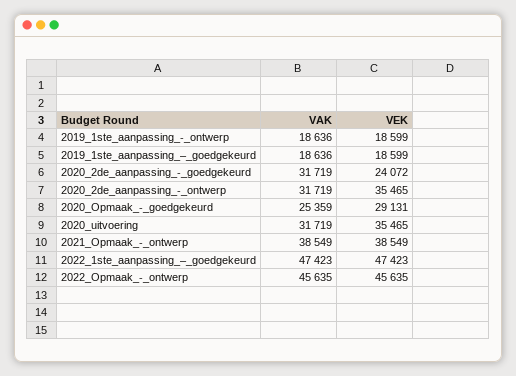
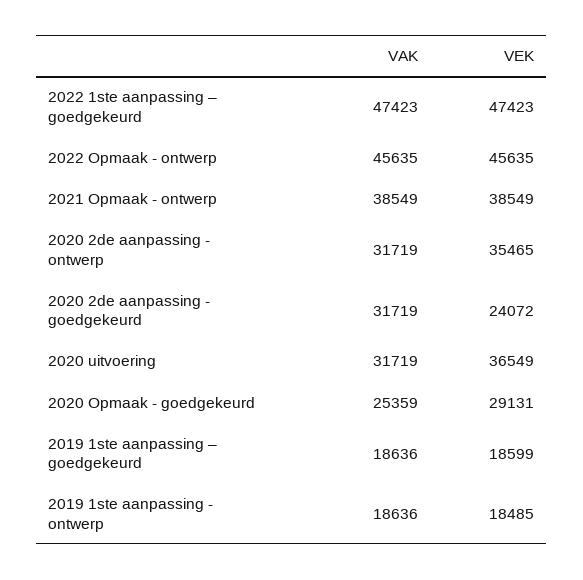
  {
    "VAK": {
      "2019_1ste_aanpassing_-_ontwerp": 18636,
      "2019_1ste_aanpassing_–_goedgekeurd": 18636,
      "2020_2de_aanpassing_-_goedgekeurd": 31719,
      "2020_2de_aanpassing_-_ontwerp": 31719,
      "2020_Opmaak_-_goedgekeurd": 25359,
      "2020_uitvoering": 31719,
      "2021_Opmaak_-_ontwerp": 38549,
      "2022_1ste_aanpassing_–_goedgekeurd": 47423,
      "2022_Opmaak_-_ontwerp": 45635
    },
    "VEK": {
-     "2019_1ste_aanpassing_-_ontwerp": 18599,
+     "2019_1ste_aanpassing_-_ontwerp": 18485,
      "2019_1ste_aanpassing_–_goedgekeurd": 18599,
      "2020_2de_aanpassing_-_goedgekeurd": 24072,
      "2020_2de_aanpassing_-_ontwerp": 35465,
      "2020_Opmaak_-_goedgekeurd": 29131,
-     "2020_uitvoering": 35465,
+     "2020_uitvoering": 36549,
      "2021_Opmaak_-_ontwerp": 38549,
      "2022_1ste_aanpassing_–_goedgekeurd": 47423,
      "2022_Opmaak_-_ontwerp": 45635
    }
  }

